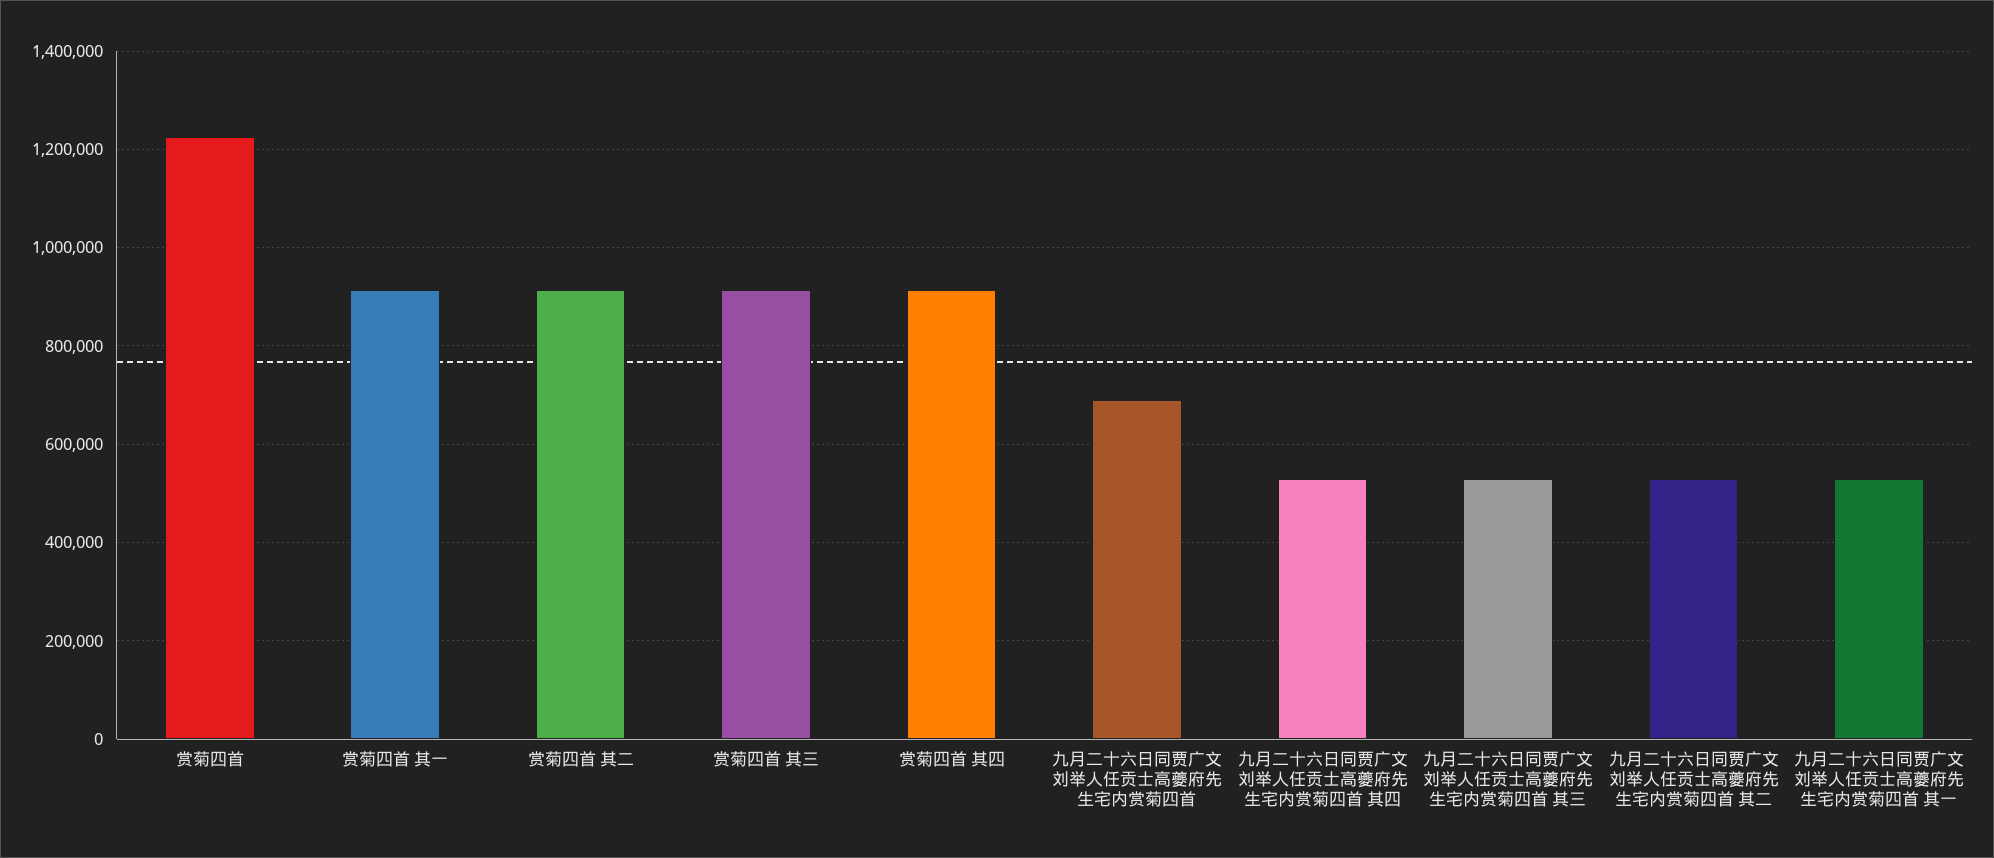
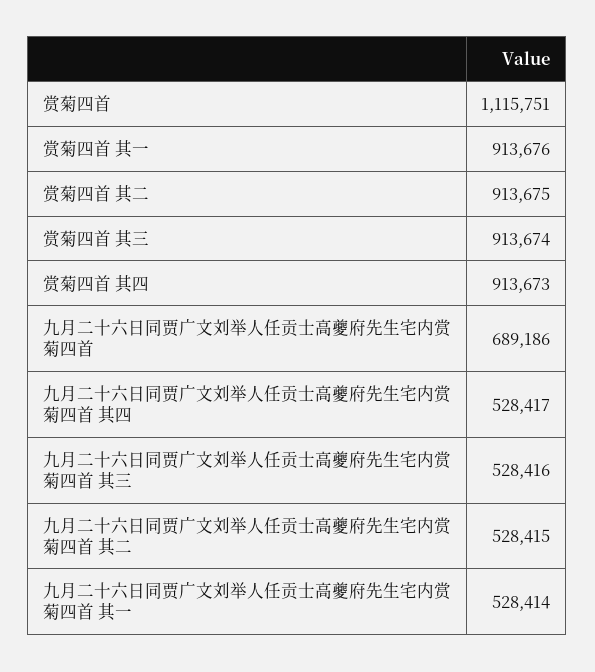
  {
-   "赏菊四首": 1220000,
+   "赏菊四首": 1115751,
    "赏菊四首 其一": 913676,
    "赏菊四首 其二": 913675,
    "赏菊四首 其三": 913674,
    "赏菊四首 其四": 913673,
    "九月二十六日同贾广文刘举人任贡士高夔府先生宅内赏菊四首": 689186,
    "九月二十六日同贾广文刘举人任贡士高夔府先生宅内赏菊四首 其四": 528417,
    "九月二十六日同贾广文刘举人任贡士高夔府先生宅内赏菊四首 其三": 528416,
    "九月二十六日同贾广文刘举人任贡士高夔府先生宅内赏菊四首 其二": 528415,
    "九月二十六日同贾广文刘举人任贡士高夔府先生宅内赏菊四首 其一": 528414
  }

